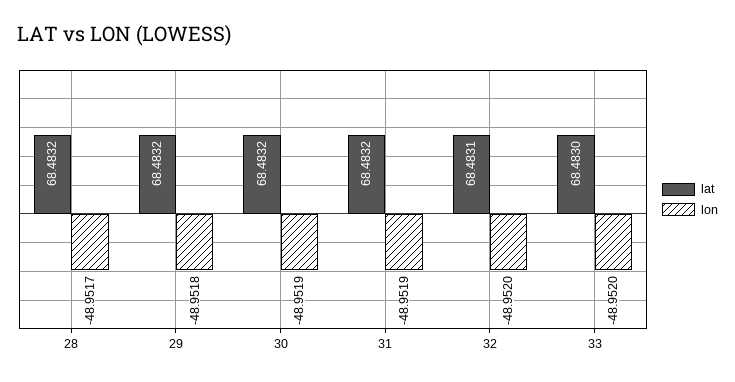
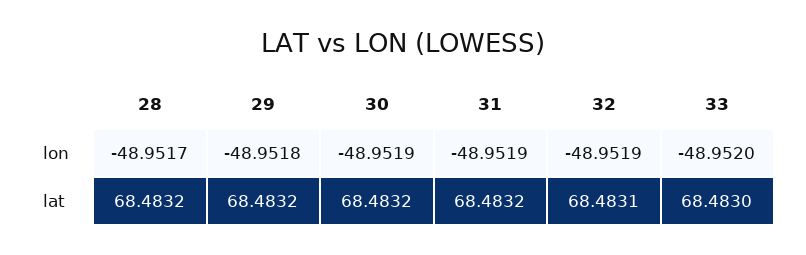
  {
    "lat": {
      "28": 68.4832,
      "29": 68.4832,
      "30": 68.4832,
      "31": 68.4832,
      "32": 68.4831,
      "33": 68.483
    },
    "lon": {
      "28": -48.9517,
      "29": -48.9518,
      "30": -48.9519,
      "31": -48.9519,
-     "32": -48.952,
+     "32": -48.9519,
      "33": -48.952
    }
  }

